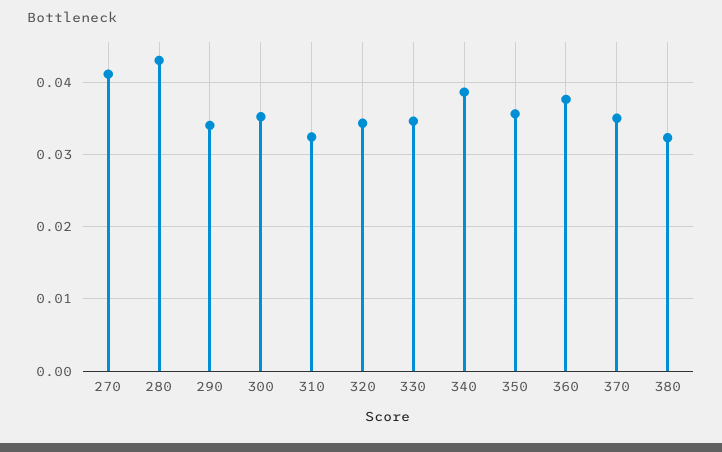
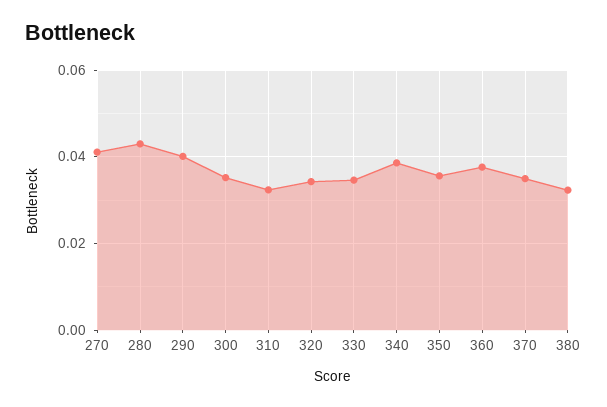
  {
    "270": 0.041,
    "280": 0.043,
-   "290": 0.034,
+   "290": 0.04,
    "300": 0.035,
    "310": 0.032,
    "320": 0.034,
    "330": 0.035,
    "340": 0.039,
    "350": 0.036,
    "360": 0.038,
    "370": 0.035,
    "380": 0.032
  }

